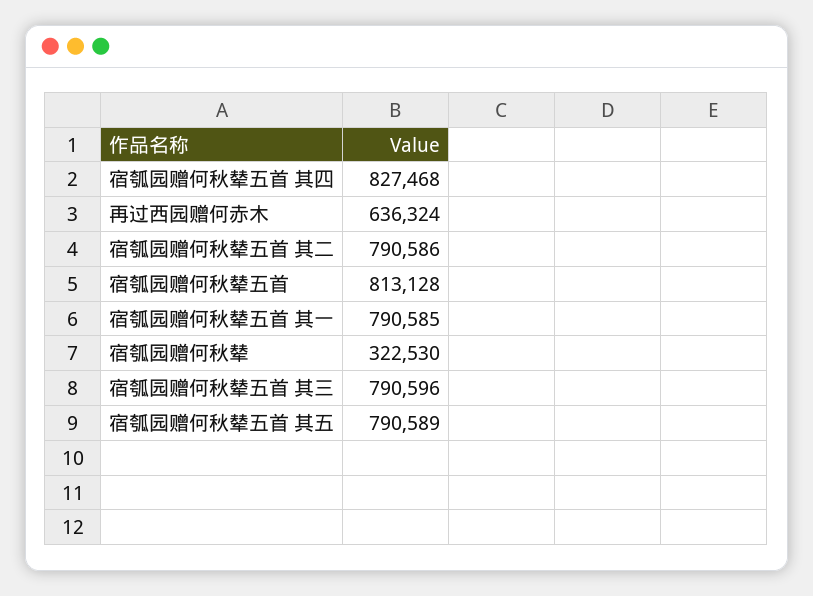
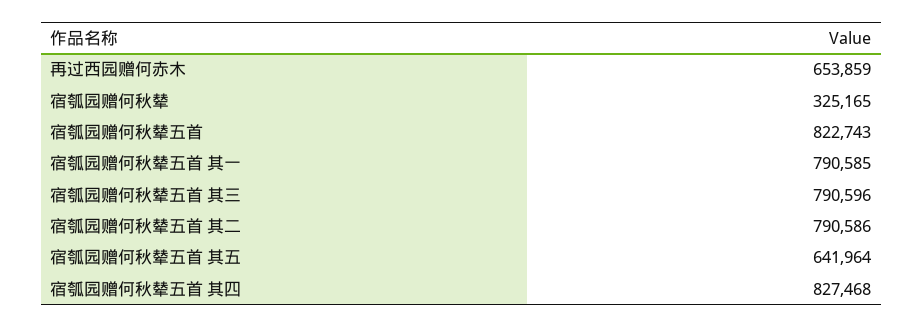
  {
    "宿瓠园赠何秋辇五首 其四": 827468,
-   "再过西园赠何赤木": 636324,
+   "再过西园赠何赤木": 653859,
    "宿瓠园赠何秋辇五首 其二": 790586,
-   "宿瓠园赠何秋辇五首": 813128,
+   "宿瓠园赠何秋辇五首": 822743,
    "宿瓠园赠何秋辇五首 其一": 790585,
-   "宿瓠园赠何秋辇": 322530,
+   "宿瓠园赠何秋辇": 325165,
    "宿瓠园赠何秋辇五首 其三": 790596,
-   "宿瓠园赠何秋辇五首 其五": 790589
+   "宿瓠园赠何秋辇五首 其五": 641964
  }

